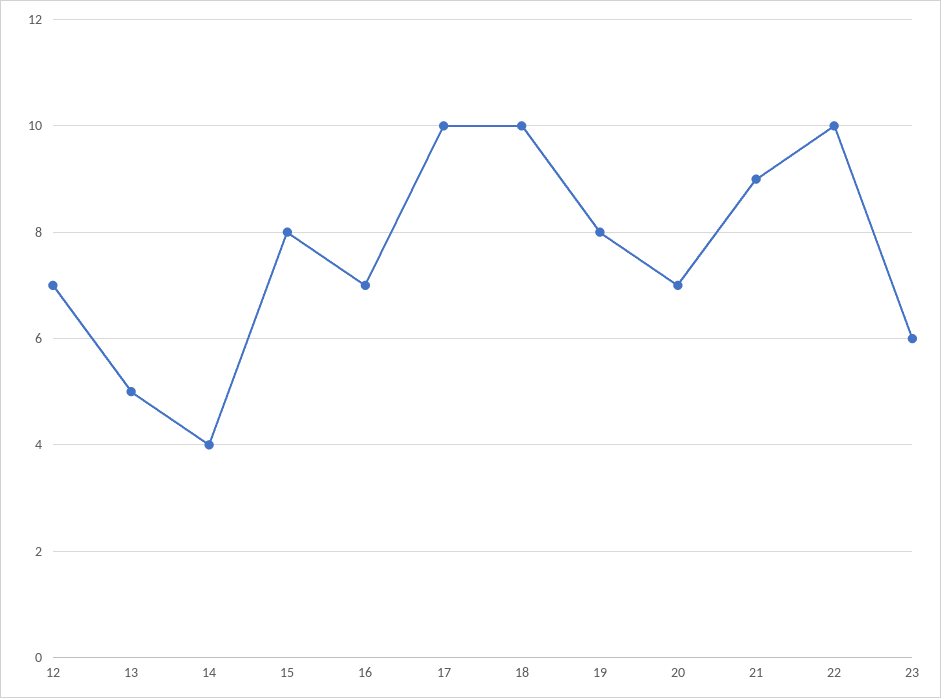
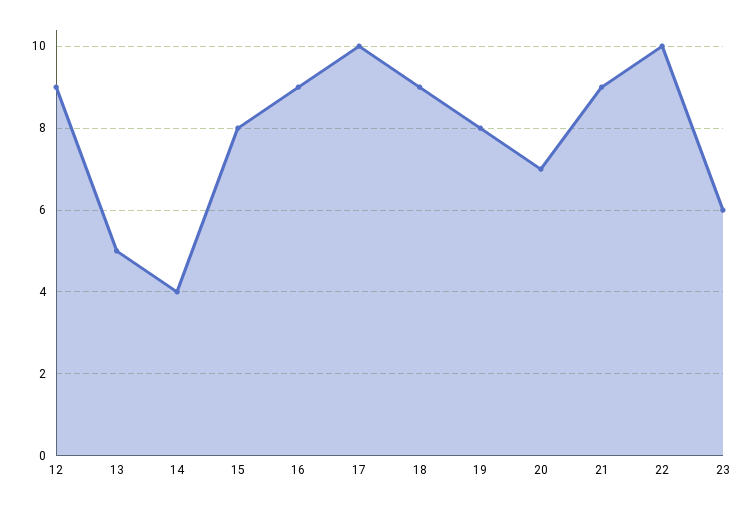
  {
-   "12": 7,
+   "12": 9,
    "13": 5,
    "14": 4,
    "15": 8,
-   "16": 7,
+   "16": 9,
    "17": 10,
-   "18": 10,
+   "18": 9,
    "19": 8,
    "20": 7,
    "21": 9,
    "22": 10,
    "23": 6
  }

